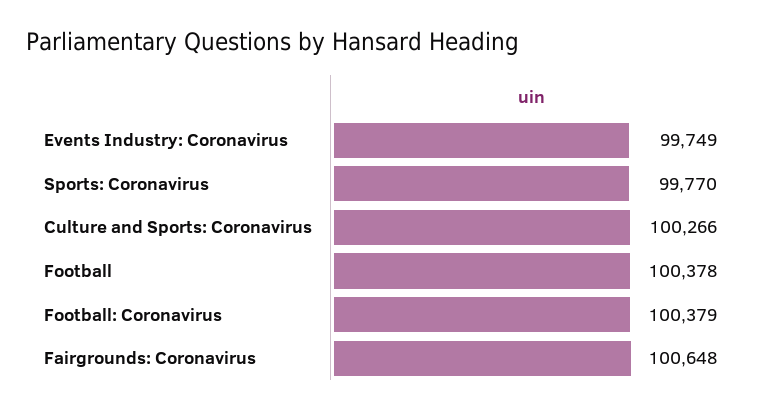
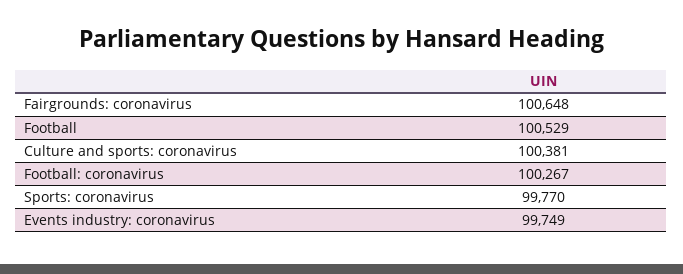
  {
    "Events Industry: Coronavirus": 99749,
    "Sports: Coronavirus": 99770,
-   "Culture and Sports: Coronavirus": 100266,
+   "Culture and Sports: Coronavirus": 100381,
-   "Football": 100378,
+   "Football": 100529,
-   "Football: Coronavirus": 100379,
+   "Football: Coronavirus": 100267,
    "Fairgrounds: Coronavirus": 100648
  }

